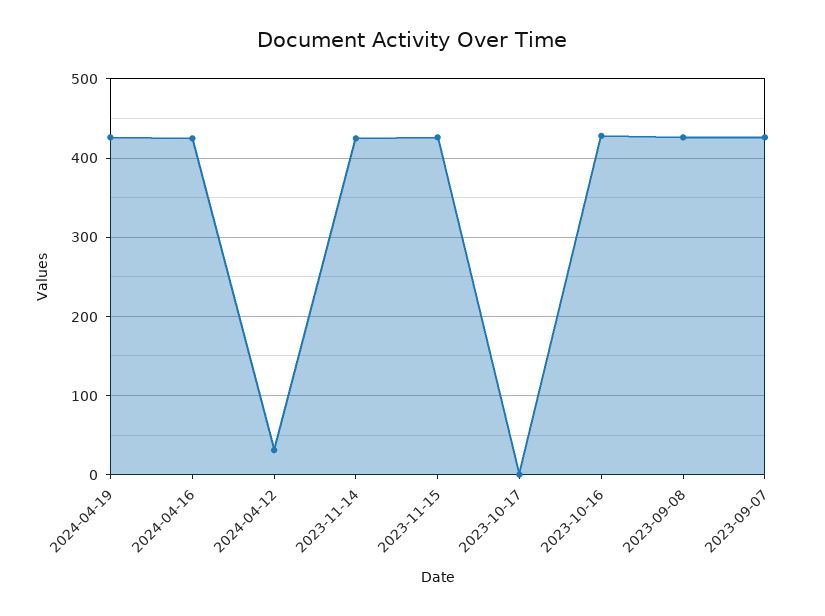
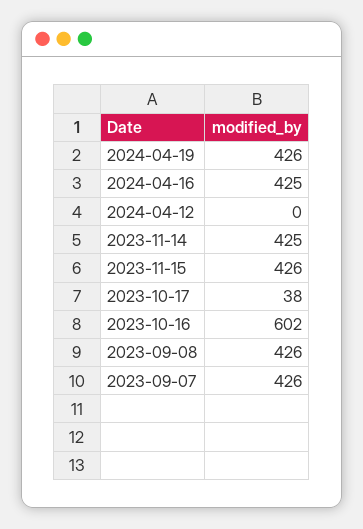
  {
    "2024-04-19": 426,
    "2024-04-16": 425,
-   "2024-04-12": 30,
+   "2024-04-12": 0,
    "2023-11-14": 425,
    "2023-11-15": 426,
-   "2023-10-17": 0,
+   "2023-10-17": 38,
-   "2023-10-16": 430,
+   "2023-10-16": 602,
    "2023-09-08": 426,
    "2023-09-07": 426
  }

